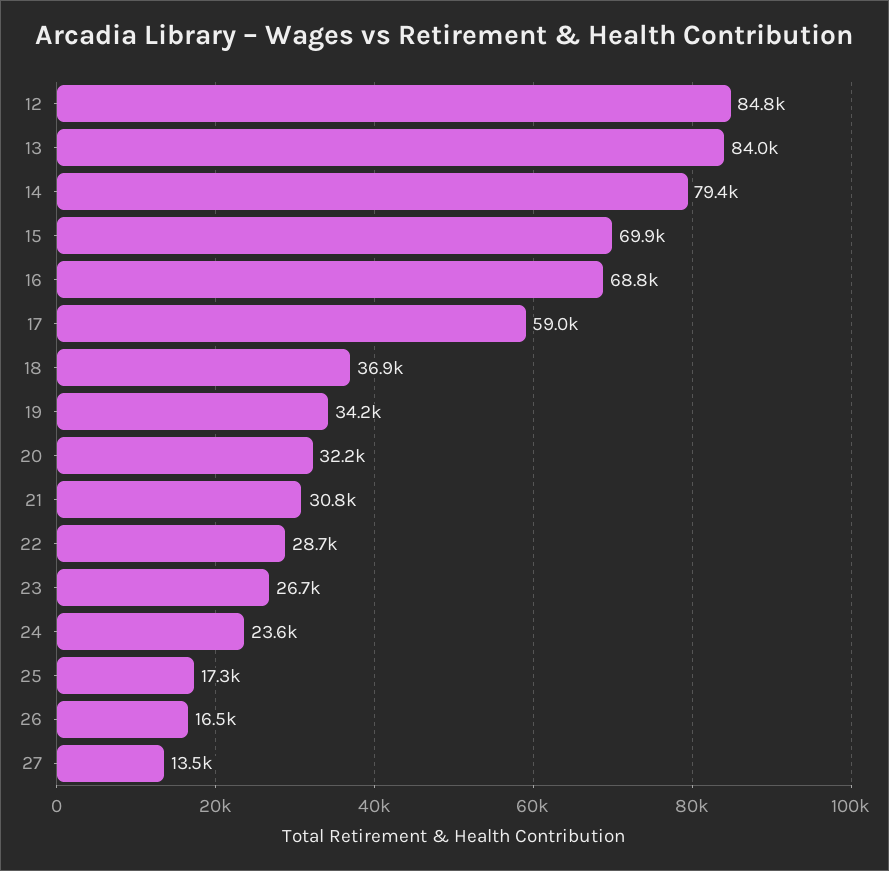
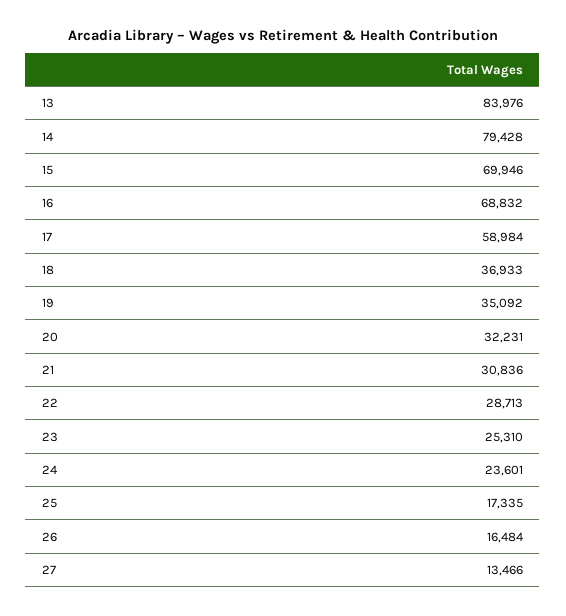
  {
-   "12": 84800,
    "13": 83976,
    "14": 79428,
    "15": 69946,
    "16": 68832,
    "17": 58984,
    "18": 36933,
-   "19": 34200,
+   "19": 35092,
    "20": 32231,
    "21": 30836,
    "22": 28713,
-   "23": 26700,
+   "23": 25310,
    "24": 23601,
    "25": 17335,
    "26": 16484,
    "27": 13466
  }

